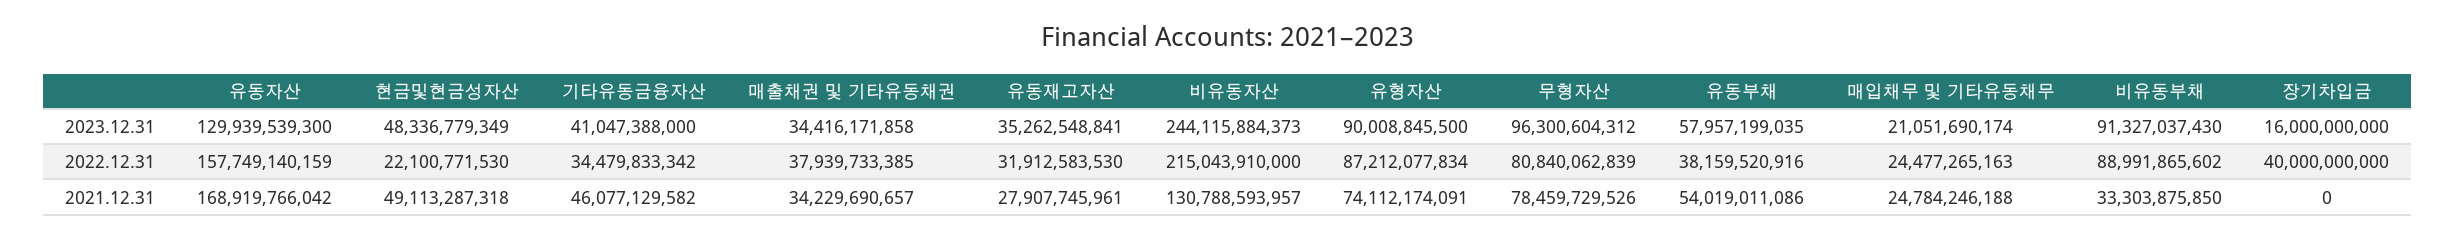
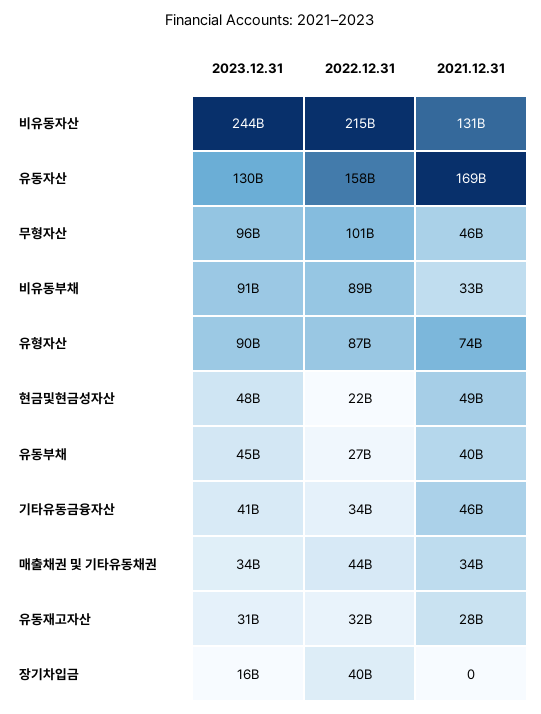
  {
    "유동자산": {
      "2023.12.31": 129939539300,
      "2022.12.31": 157749140159,
      "2021.12.31": 168919766042
    },
    "현금및현금성자산": {
      "2023.12.31": 48336779349,
      "2022.12.31": 22100771530,
      "2021.12.31": 49113287318
    },
    "기타유동금융자산": {
      "2023.12.31": 41047388000,
      "2022.12.31": 34479833342,
      "2021.12.31": 46077129582
    },
    "매출채권 및 기타유동채권": {
      "2023.12.31": 34416171858,
-     "2022.12.31": 37939733385,
+     "2022.12.31": 44000000000,
      "2021.12.31": 34229690657
    },
    "유동재고자산": {
-     "2023.12.31": 35262548841,
+     "2023.12.31": 31000000000,
      "2022.12.31": 31912583530,
      "2021.12.31": 27907745961
    },
    "비유동자산": {
      "2023.12.31": 244115884373,
      "2022.12.31": 215043910000,
      "2021.12.31": 130788593957
    },
    "유형자산": {
      "2023.12.31": 90008845500,
      "2022.12.31": 87212077834,
      "2021.12.31": 74112174091
    },
    "무형자산": {
      "2023.12.31": 96300604312,
-     "2022.12.31": 80840062839,
+     "2022.12.31": 101000000000,
-     "2021.12.31": 78459729526
+     "2021.12.31": 46000000000
    },
    "유동부채": {
-     "2023.12.31": 57957199035,
+     "2023.12.31": 45000000000,
-     "2022.12.31": 38159520916,
+     "2022.12.31": 27000000000,
-     "2021.12.31": 54019011086
+     "2021.12.31": 40000000000
    },
-   "매입채무 및 기타유동채무": {
-     "2023.12.31": 21051690174,
-     "2022.12.31": 24477265163,
-     "2021.12.31": 24784246188
-   },
    "비유동부채": {
      "2023.12.31": 91327037430,
      "2022.12.31": 88991865602,
      "2021.12.31": 33303875850
    },
    "장기차입금": {
      "2023.12.31": 16000000000,
      "2022.12.31": 40000000000,
      "2021.12.31": 0
    }
  }

